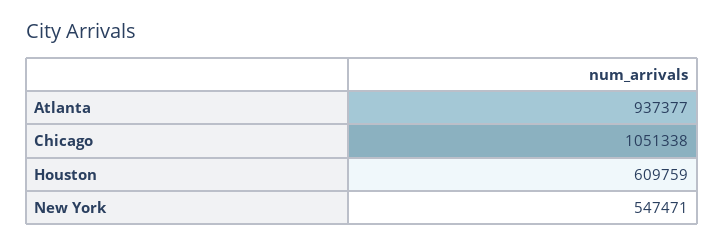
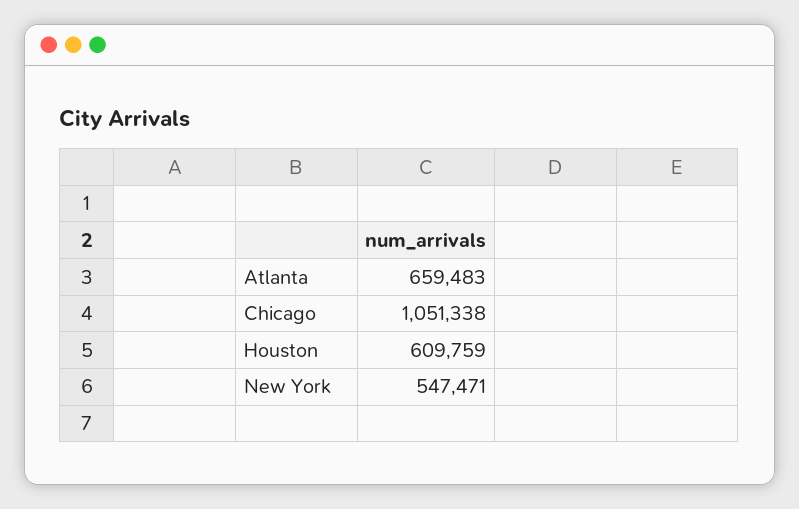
  {
-   "Atlanta": 937377,
+   "Atlanta": 659483,
    "Chicago": 1051338,
    "Houston": 609759,
    "New York": 547471
  }

